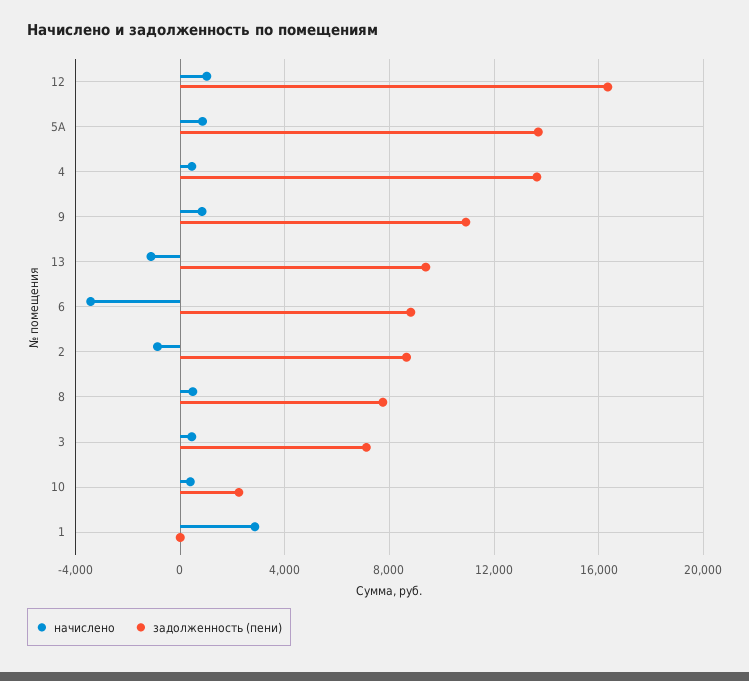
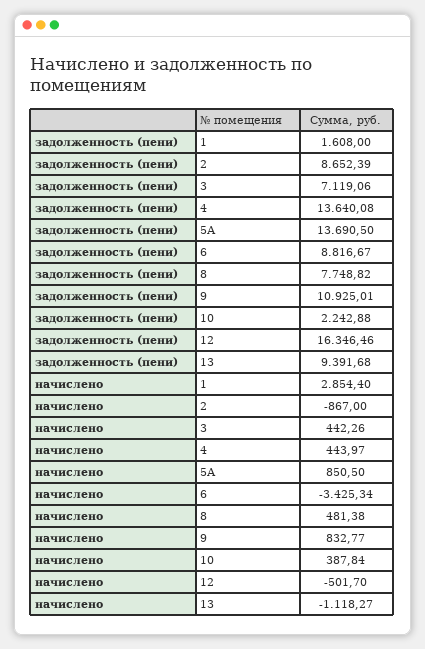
  {
    "начислено": {
-     "12": 1000,
+     "12": -501.7,
      "5А": 850.5,
      "4": 443.97,
      "9": 832.77,
      "13": -1118.27,
      "6": -3425.34,
      "2": -867,
      "8": 481.38,
      "3": 442.26,
      "10": 387.84,
      "1": 2854.4
    },
    "задолженность (пени)": {
      "12": 16346.46,
      "5А": 13690.5,
      "4": 13640.08,
      "9": 10925.01,
      "13": 9391.68,
      "6": 8816.67,
      "2": 8652.39,
      "8": 7748.82,
      "3": 7119.06,
      "10": 2242.88,
-     "1": 0
+     "1": 1608
    }
  }

